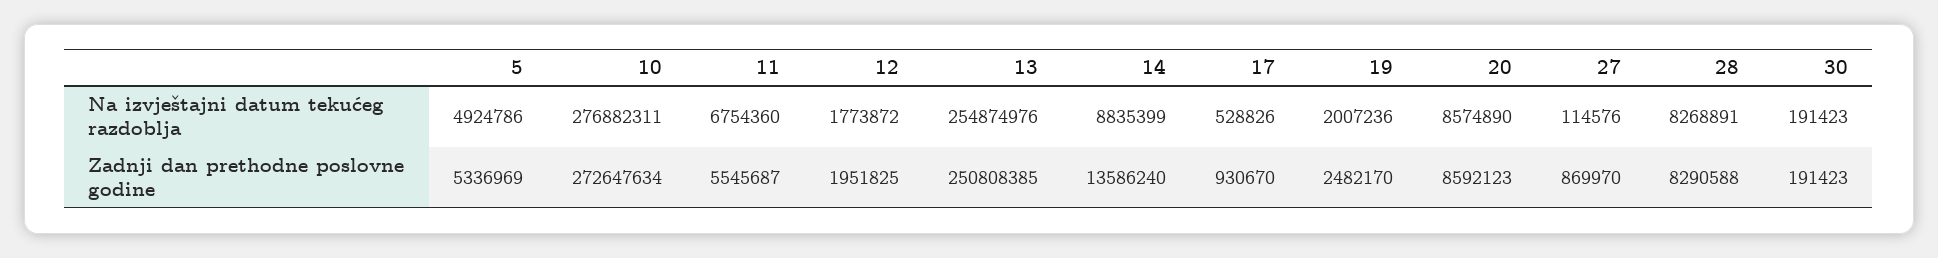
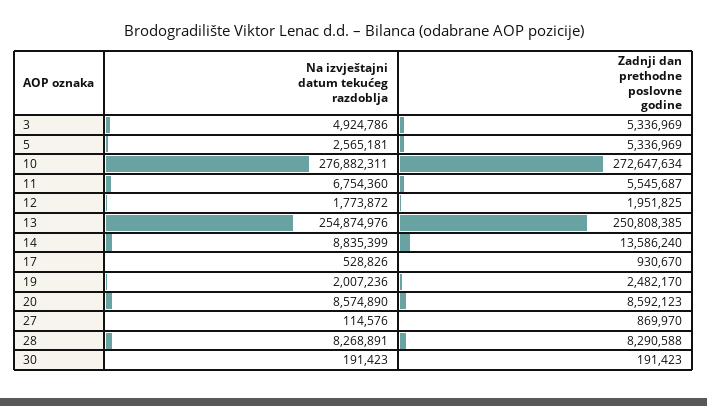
  {
    "5": {
-     "Na izvještajni datum tekućeg razdoblja": 4924786,
+     "Na izvještajni datum tekućeg razdoblja": 2565181,
      "Zadnji dan prethodne poslovne godine": 5336969
    },
    "10": {
      "Na izvještajni datum tekućeg razdoblja": 276882311,
      "Zadnji dan prethodne poslovne godine": 272647634
    },
    "11": {
      "Na izvještajni datum tekućeg razdoblja": 6754360,
      "Zadnji dan prethodne poslovne godine": 5545687
    },
    "12": {
      "Na izvještajni datum tekućeg razdoblja": 1773872,
      "Zadnji dan prethodne poslovne godine": 1951825
    },
    "13": {
      "Na izvještajni datum tekućeg razdoblja": 254874976,
      "Zadnji dan prethodne poslovne godine": 250808385
    },
    "14": {
      "Na izvještajni datum tekućeg razdoblja": 8835399,
      "Zadnji dan prethodne poslovne godine": 13586240
    },
    "17": {
      "Na izvještajni datum tekućeg razdoblja": 528826,
      "Zadnji dan prethodne poslovne godine": 930670
    },
    "19": {
      "Na izvještajni datum tekućeg razdoblja": 2007236,
      "Zadnji dan prethodne poslovne godine": 2482170
    },
    "20": {
      "Na izvještajni datum tekućeg razdoblja": 8574890,
      "Zadnji dan prethodne poslovne godine": 8592123
    },
    "27": {
      "Na izvještajni datum tekućeg razdoblja": 114576,
      "Zadnji dan prethodne poslovne godine": 869970
    },
    "28": {
      "Na izvještajni datum tekućeg razdoblja": 8268891,
      "Zadnji dan prethodne poslovne godine": 8290588
    },
    "30": {
      "Na izvještajni datum tekućeg razdoblja": 191423,
      "Zadnji dan prethodne poslovne godine": 191423
-   }
+   },
+   "3": {
+     "Na izvještajni datum tekućeg razdoblja": 4924786,
+     "Zadnji dan prethodne poslovne godine": 5336969
+   }
  }

